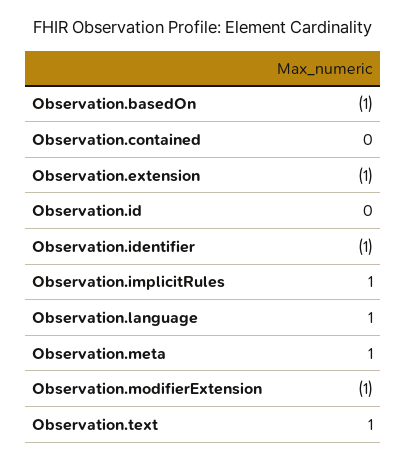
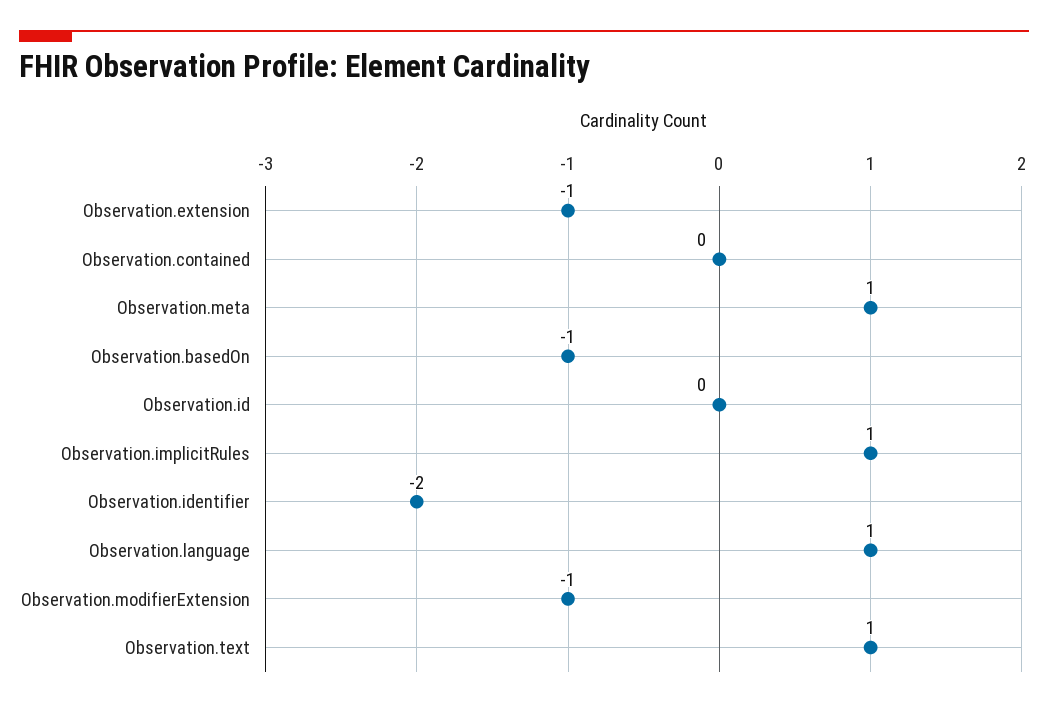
  {
    "Observation.basedOn": -1,
    "Observation.contained": 0,
    "Observation.extension": -1,
    "Observation.id": 0,
-   "Observation.identifier": -1,
+   "Observation.identifier": -2,
    "Observation.implicitRules": 1,
    "Observation.language": 1,
    "Observation.meta": 1,
    "Observation.modifierExtension": -1,
    "Observation.text": 1
  }

